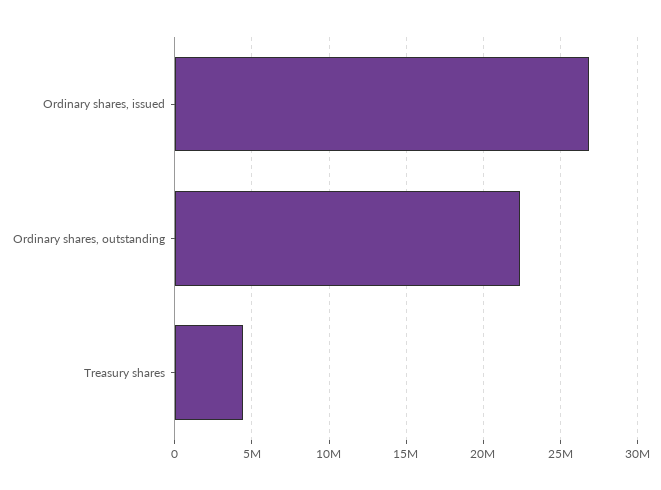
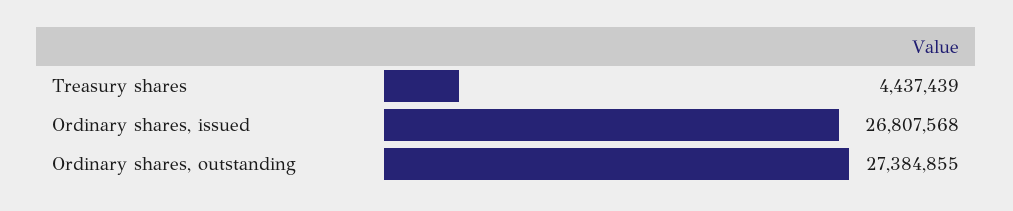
  {
    "Ordinary shares, issued": 26807568,
-   "Ordinary shares, outstanding": 22500000,
+   "Ordinary shares, outstanding": 27384855,
    "Treasury shares": 4437439
  }

